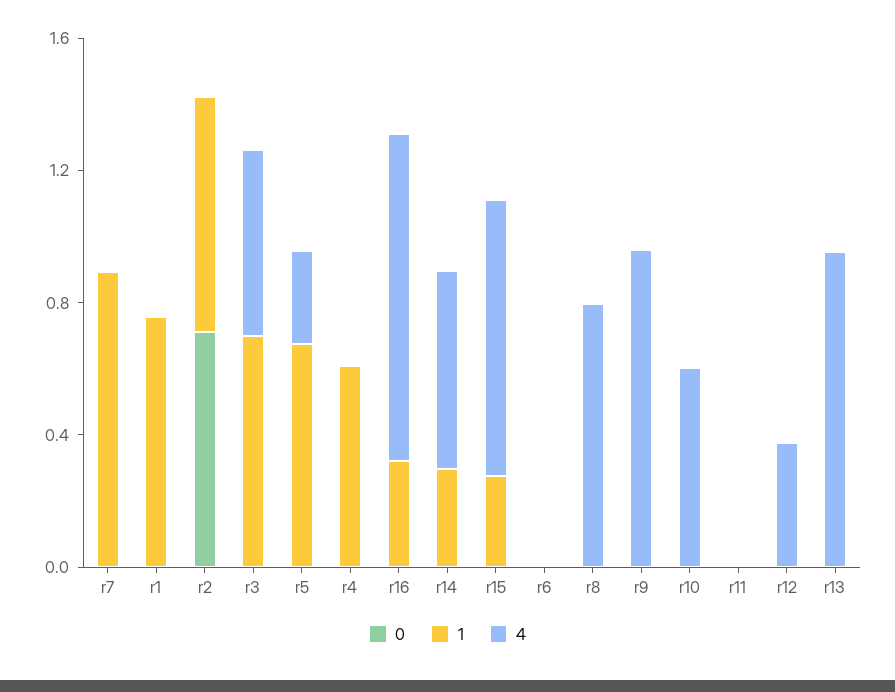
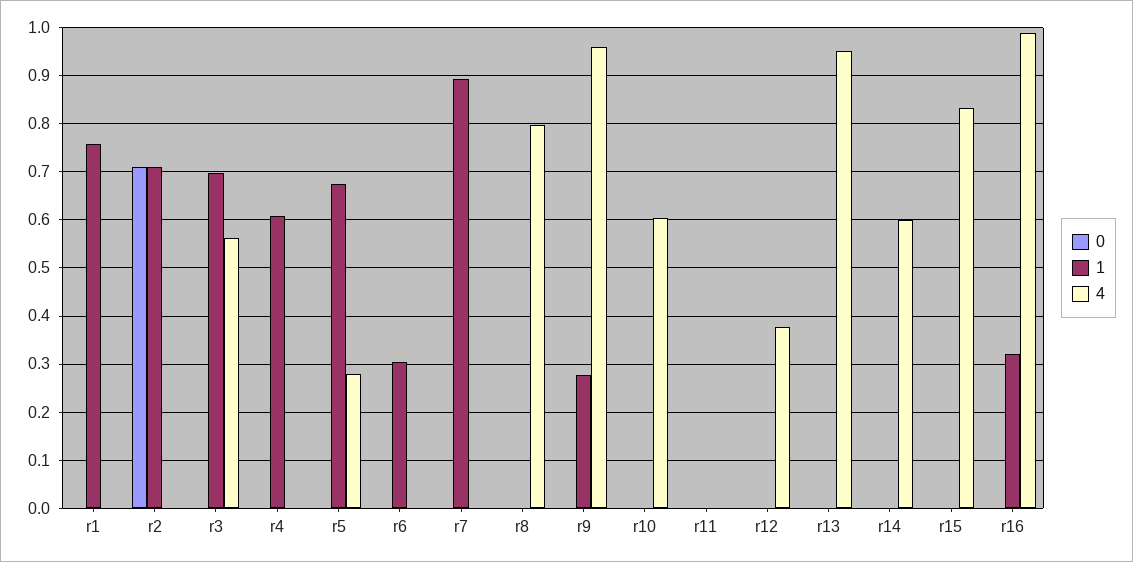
  {
    "0": {
      "r7": 0,
      "r1": 0,
      "r2": 0.72,
      "r3": 0,
      "r5": 0,
      "r4": 0,
      "r16": 0,
      "r14": 0,
      "r15": 0,
      "r6": 0,
      "r8": 0,
      "r9": 0,
      "r10": 0,
      "r11": 0,
      "r12": 0,
      "r13": 0
    },
    "1": {
      "r7": 0.9,
      "r1": 0.76,
      "r2": 0.72,
      "r3": 0.7,
      "r5": 0.68,
      "r4": 0.6,
      "r16": 0.32,
-     "r14": 0.3,
+     "r14": 0,
-     "r15": 0.3,
+     "r15": 0,
-     "r6": 0,
+     "r6": 0.3,
      "r8": 0,
-     "r9": 0,
+     "r9": 0.28,
      "r10": 0,
      "r11": 0,
      "r12": 0,
      "r13": 0
    },
    "4": {
      "r7": 0,
      "r1": 0,
      "r2": 0,
      "r3": 0.56,
      "r5": 0.28,
      "r4": 0,
      "r16": 0.98,
      "r14": 0.6,
      "r15": 0.84,
      "r6": 0,
      "r8": 0.8,
      "r9": 0.96,
      "r10": 0.6,
      "r11": 0,
      "r12": 0.38,
      "r13": 0.96
    }
  }

